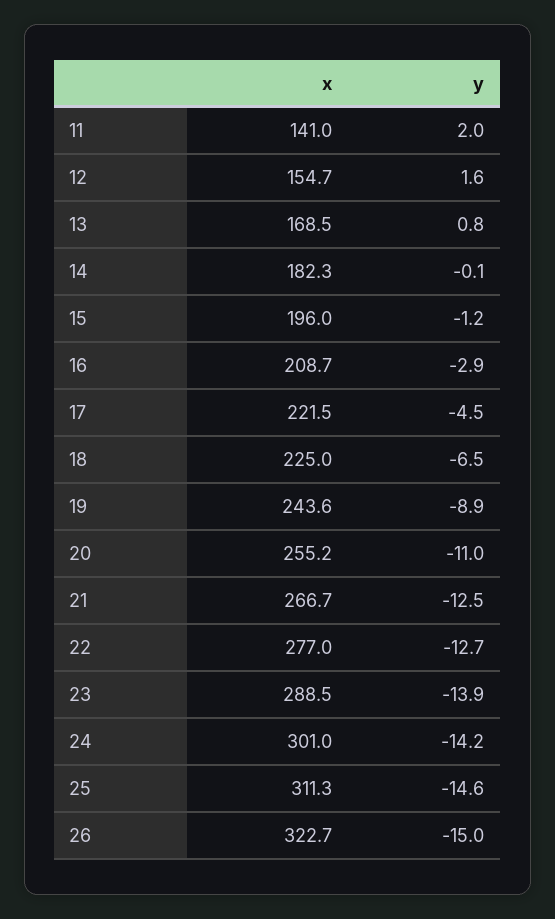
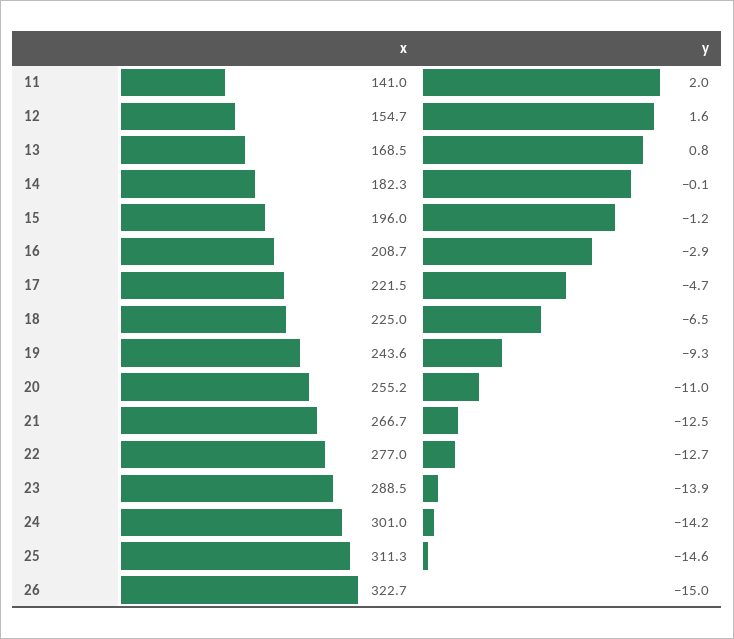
  {
    "x": {
      "11": 141,
      "12": 154.7,
      "13": 168.5,
      "14": 182.3,
      "15": 196,
      "16": 208.7,
      "17": 221.5,
      "18": 225,
      "19": 243.6,
      "20": 255.2,
      "21": 266.7,
      "22": 277,
      "23": 288.5,
      "24": 301,
      "25": 311.3,
      "26": 322.7
    },
    "y": {
      "11": 2,
      "12": 1.6,
      "13": 0.8,
      "14": -0.1,
      "15": -1.2,
      "16": -2.9,
-     "17": -4.5,
+     "17": -4.7,
      "18": -6.5,
-     "19": -8.9,
+     "19": -9.3,
      "20": -11,
      "21": -12.5,
      "22": -12.7,
      "23": -13.9,
      "24": -14.2,
      "25": -14.6,
      "26": -15
    }
  }

